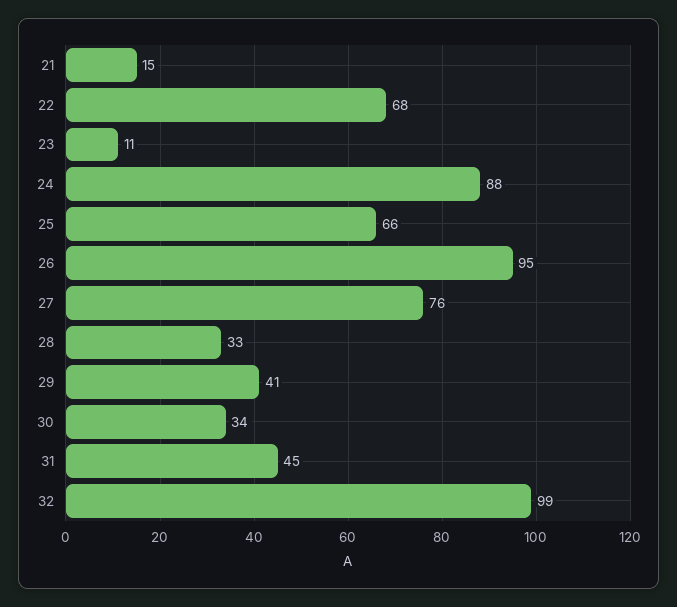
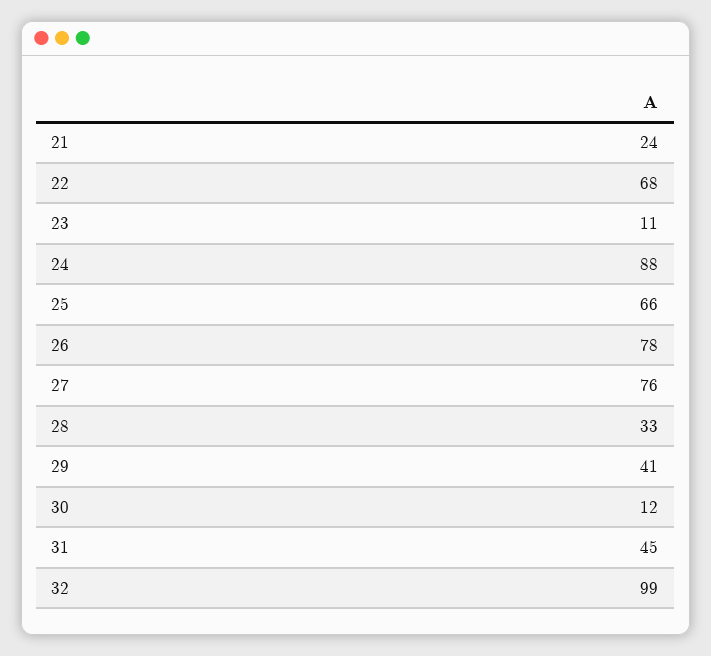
  {
-   "21": 15,
+   "21": 24,
    "22": 68,
    "23": 11,
    "24": 88,
    "25": 66,
-   "26": 95,
+   "26": 78,
    "27": 76,
    "28": 33,
    "29": 41,
-   "30": 34,
+   "30": 12,
    "31": 45,
    "32": 99
  }

